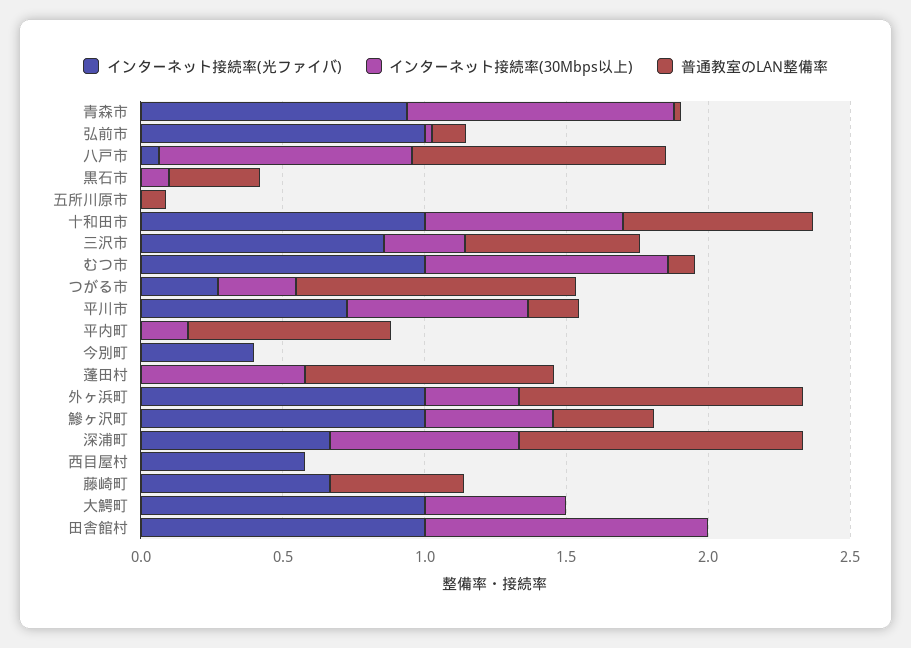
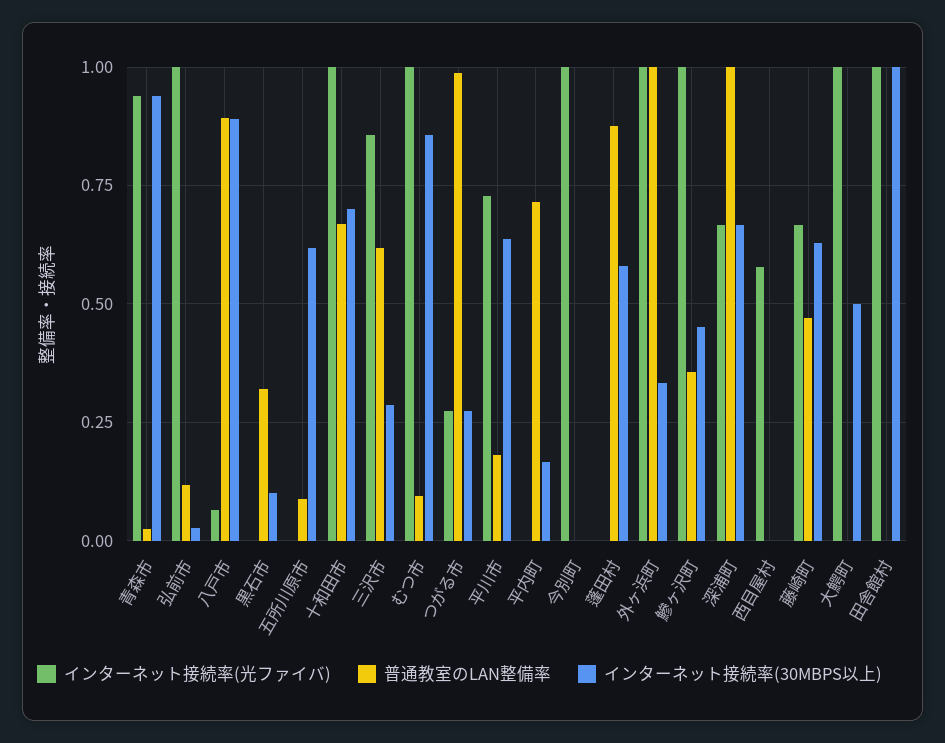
  {
    "インターネット接続率(光ファイバ)": {
      "青森市": 0.95,
      "弘前市": 1,
      "八戸市": 0.075,
      "黒石市": 0,
      "五所川原市": 0,
      "十和田市": 1,
      "三沢市": 0.85,
      "むつ市": 1,
      "つがる市": 0.275,
      "平川市": 0.725,
      "平内町": 0,
-     "今別町": 0.4,
+     "今別町": 1,
      "蓬田村": 0,
      "外ヶ浜町": 1,
      "鰺ヶ沢町": 1,
      "深浦町": 0.675,
      "西目屋村": 0.575,
      "藤崎町": 0.675,
      "大鰐町": 1,
      "田舎館村": 1
    },
    "インターネット接続率(30Mbps以上)": {
      "青森市": 0.95,
      "弘前市": 0.025,
      "八戸市": 0.9,
      "黒石市": 0.1,
-     "五所川原市": 0,
+     "五所川原市": 0.625,
      "十和田市": 0.7,
      "三沢市": 0.275,
      "むつ市": 0.85,
      "つがる市": 0.275,
      "平川市": 0.625,
      "平内町": 0.175,
      "今別町": 0,
      "蓬田村": 0.575,
      "外ヶ浜町": 0.325,
      "鰺ヶ沢町": 0.45,
      "深浦町": 0.675,
      "西目屋村": 0,
-     "藤崎町": 0,
+     "藤崎町": 0.625,
      "大鰐町": 0.5,
      "田舎館村": 1
    },
    "普通教室のLAN整備率": {
      "青森市": 0.025,
      "弘前市": 0.125,
      "八戸市": 0.9,
      "黒石市": 0.325,
      "五所川原市": 0.1,
      "十和田市": 0.675,
      "三沢市": 0.625,
      "むつ市": 0.1,
      "つがる市": 1,
      "平川市": 0.175,
      "平内町": 0.725,
      "今別町": 0,
      "蓬田村": 0.875,
      "外ヶ浜町": 1,
      "鰺ヶ沢町": 0.35,
      "深浦町": 1,
      "西目屋村": 0,
      "藤崎町": 0.475,
      "大鰐町": 0,
      "田舎館村": 0
    }
  }

